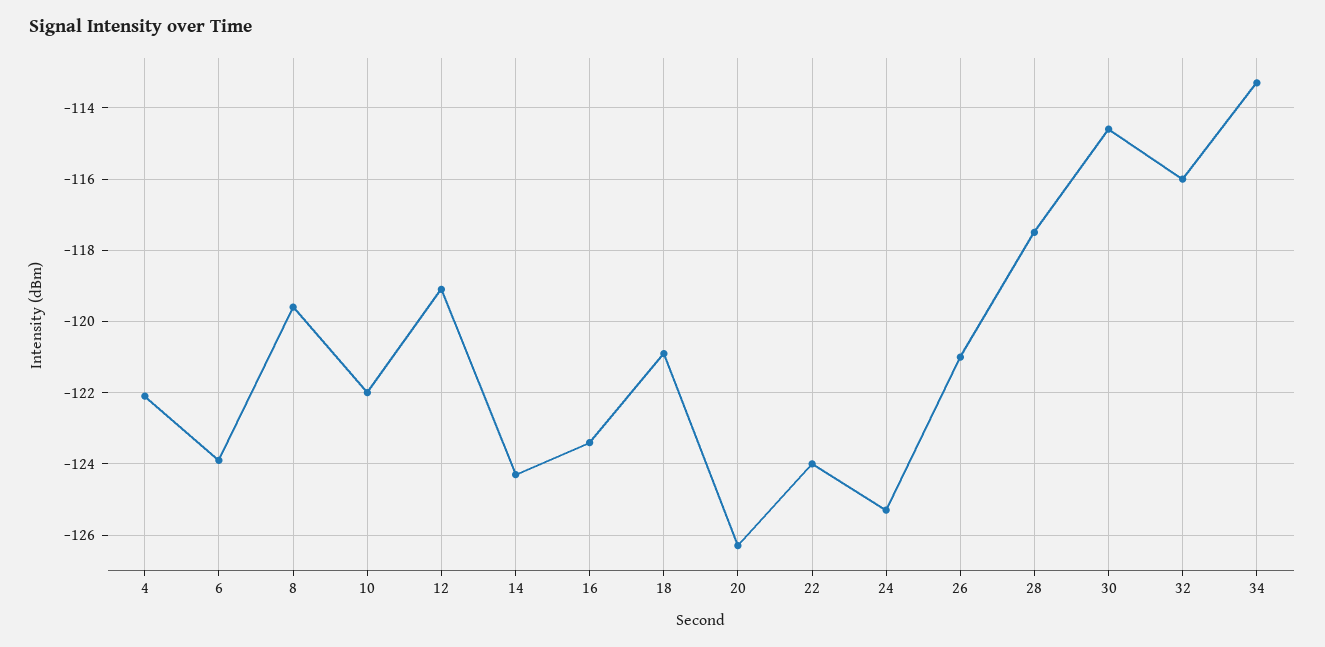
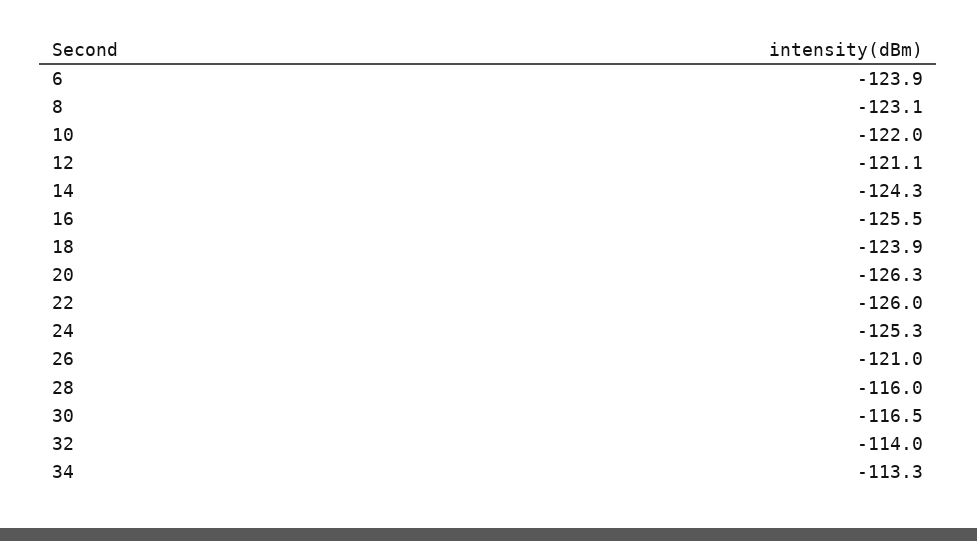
  {
-   "4": -122,
    "6": -123.9,
-   "8": -119.5,
+   "8": -123.1,
    "10": -122,
-   "12": -119,
+   "12": -121.1,
    "14": -124.3,
-   "16": -123.5,
+   "16": -125.5,
-   "18": -121,
+   "18": -123.9,
    "20": -126.3,
-   "22": -124,
+   "22": -126,
    "24": -125.3,
    "26": -121,
-   "28": -117.5,
+   "28": -116,
-   "30": -114.5,
+   "30": -116.5,
-   "32": -116,
+   "32": -114,
    "34": -113.3
  }

